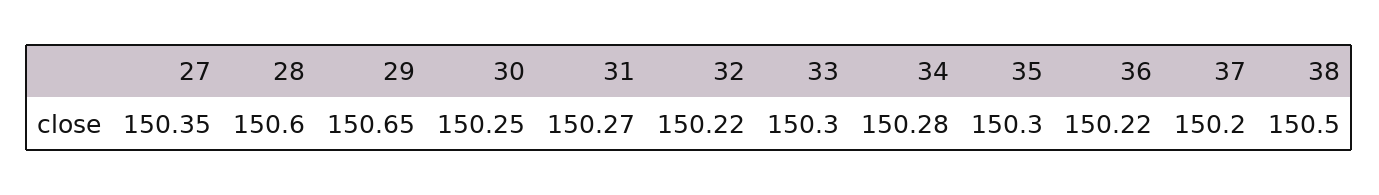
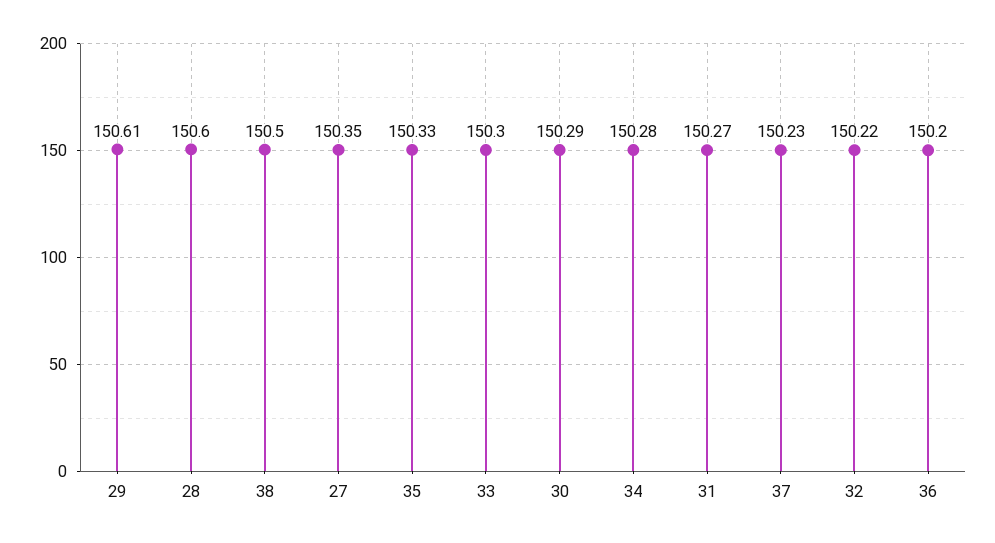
  {
    "27": 150.35,
    "28": 150.6,
-   "29": 150.65,
+   "29": 150.61,
-   "30": 150.25,
+   "30": 150.29,
    "31": 150.27,
    "32": 150.22,
    "33": 150.3,
    "34": 150.28,
-   "35": 150.3,
+   "35": 150.33,
-   "36": 150.22,
+   "36": 150.2,
-   "37": 150.2,
+   "37": 150.23,
    "38": 150.5
  }

